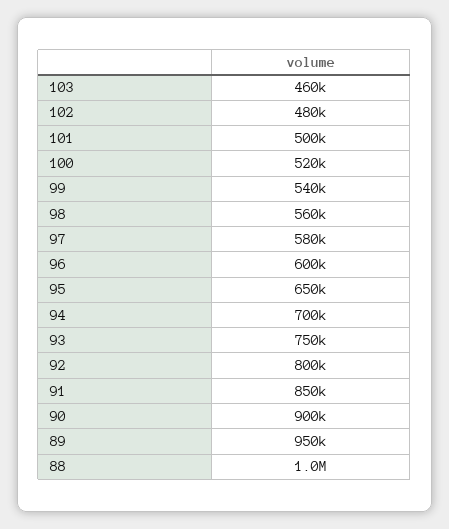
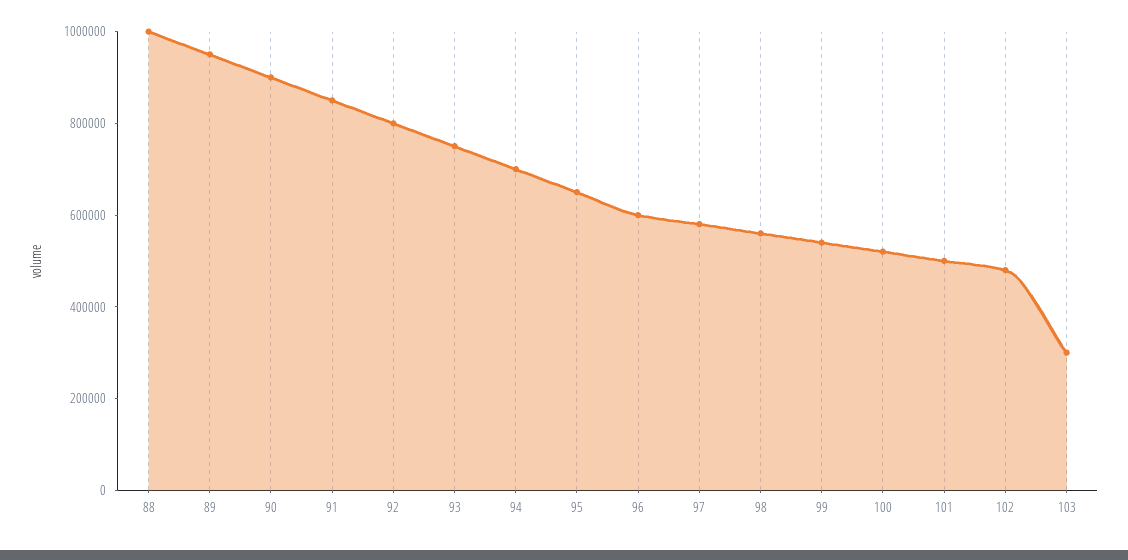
  {
-   "103": 460000,
+   "103": 300000,
    "102": 480000,
    "101": 500000,
    "100": 520000,
    "99": 540000,
    "98": 560000,
    "97": 580000,
    "96": 600000,
    "95": 650000,
    "94": 700000,
    "93": 750000,
    "92": 800000,
    "91": 850000,
    "90": 900000,
    "89": 950000,
    "88": 1000000
  }

